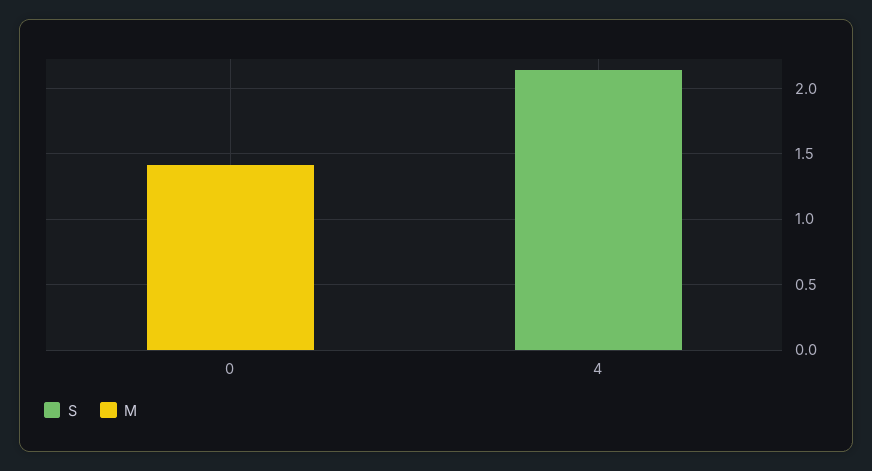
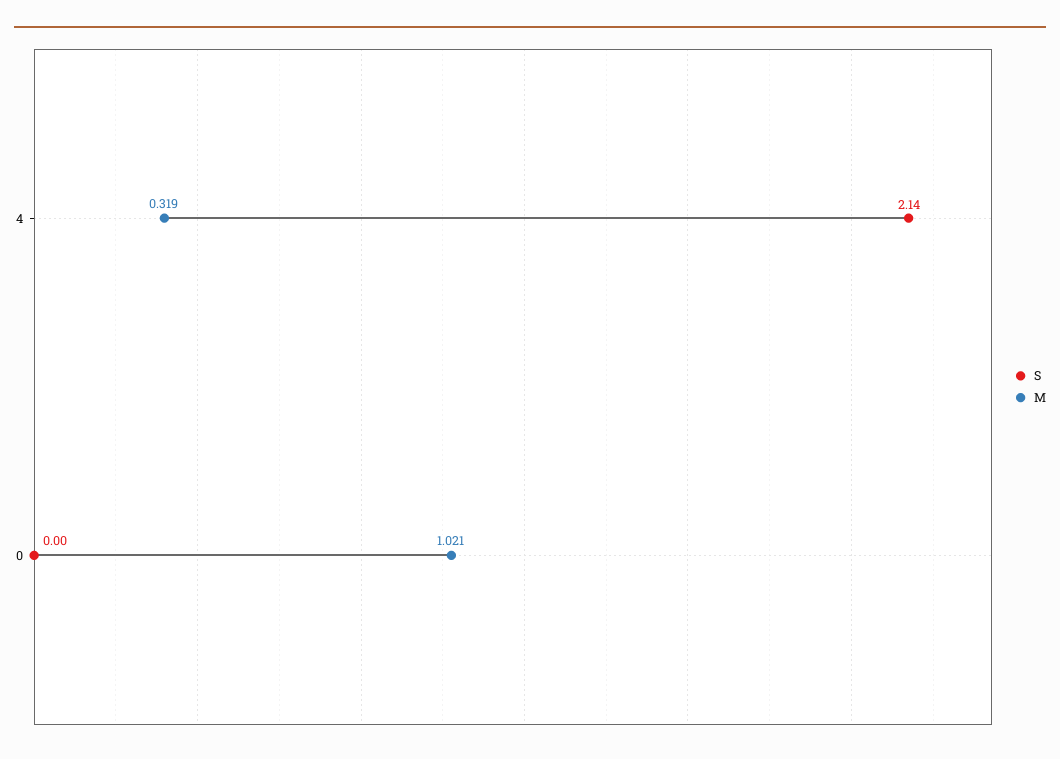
  {
    "S": {
      "0": 0,
      "4": 2.14
    },
    "M": {
-     "0": 1.4,
+     "0": 1.021,
-     "4": 0
+     "4": 0.319
    }
  }

